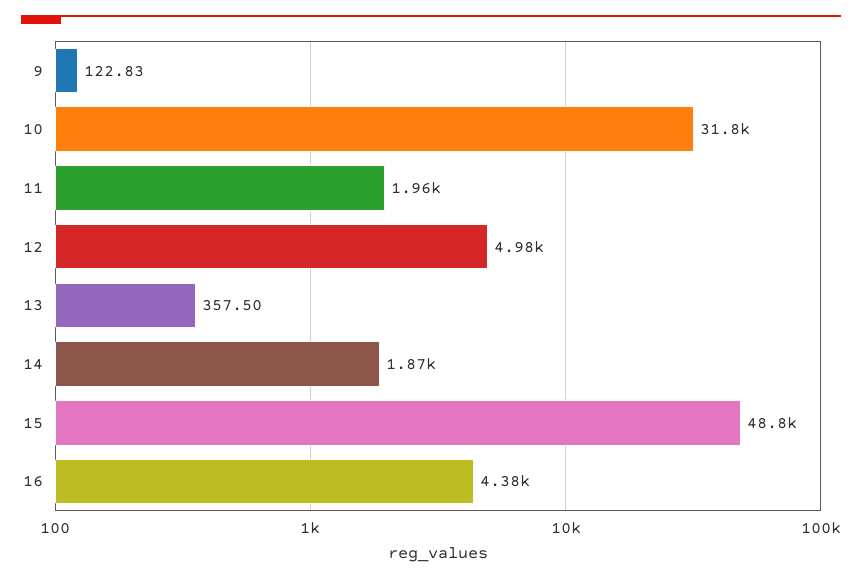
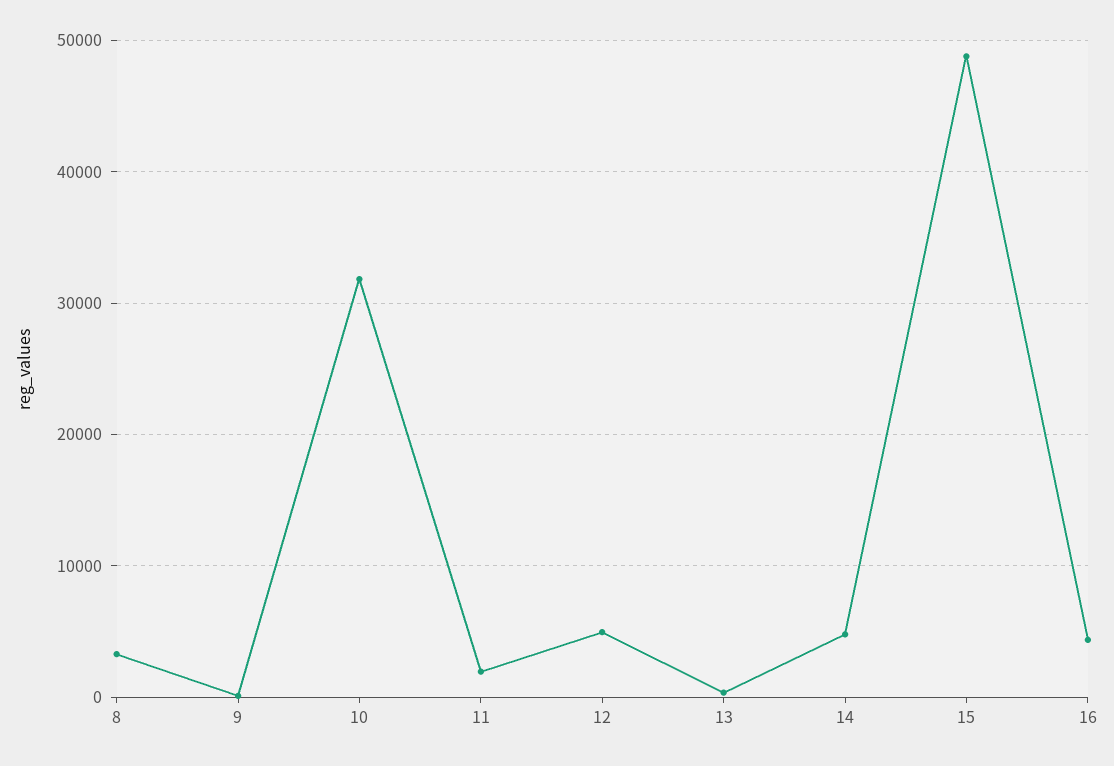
  {
    "9": 122.83,
    "10": 31800,
    "11": 1960,
    "12": 4980,
    "13": 357.5,
-   "14": 1870,
+   "14": 5000,
    "15": 48800,
-   "16": 4380
+   "16": 4380,
+   "8": 3000
  }

